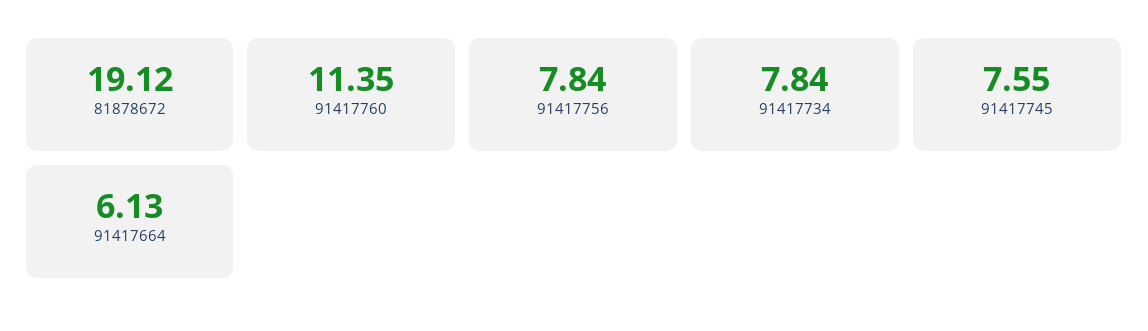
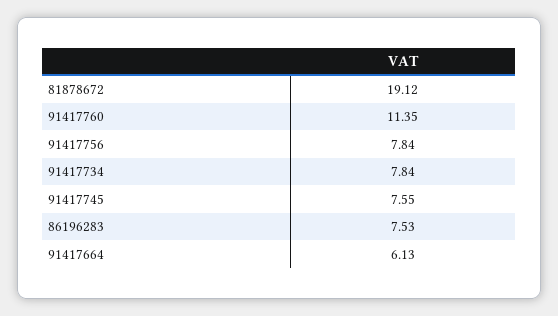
  {
    "81878672": 19.12,
    "91417760": 11.35,
    "91417756": 7.84,
    "91417734": 7.84,
    "91417745": 7.55,
-   "91417664": 6.13
+   "91417664": 6.13,
+   "86196283": 7.53
  }

